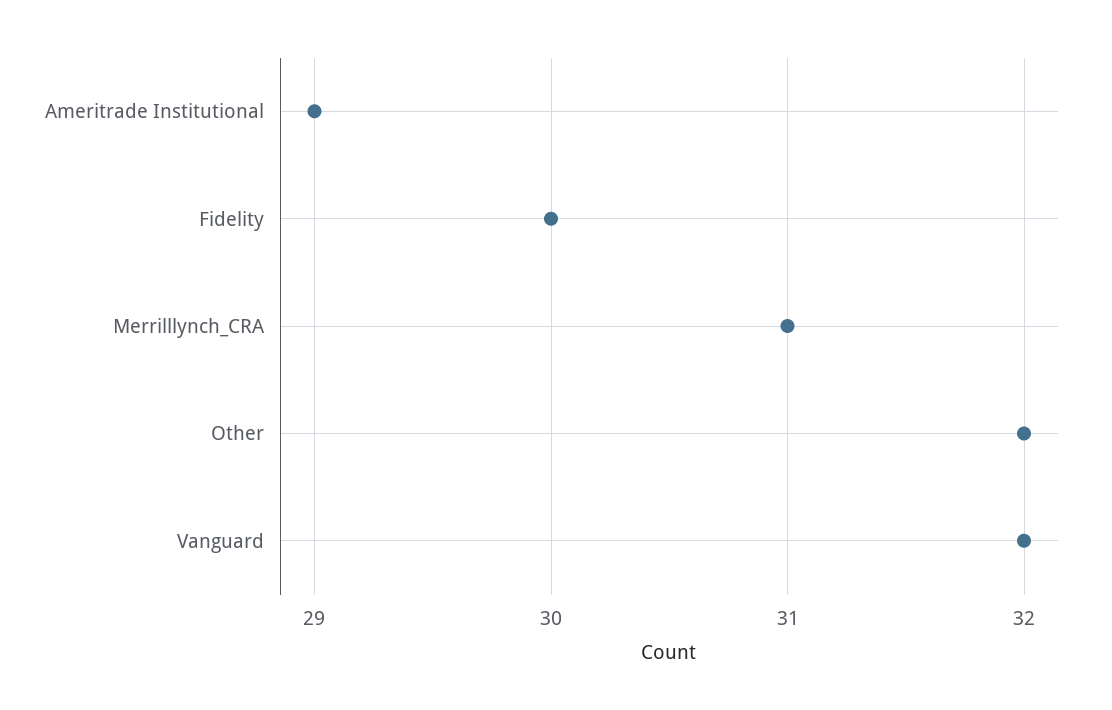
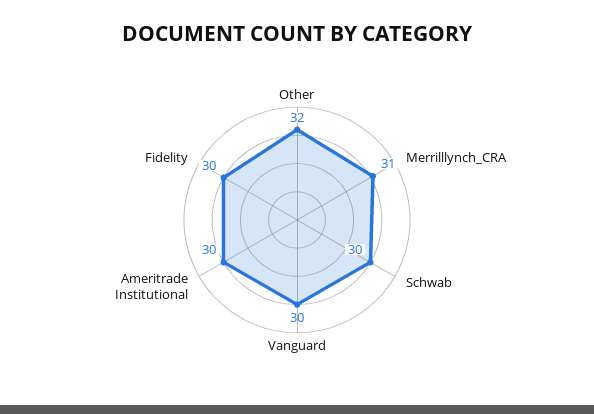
  {
-   "Ameritrade Institutional": 29,
+   "Ameritrade Institutional": 30,
    "Fidelity": 30,
    "Merrilllynch_CRA": 31,
    "Other": 32,
-   "Vanguard": 32
+   "Vanguard": 30,
+   "Schwab": 30
  }

